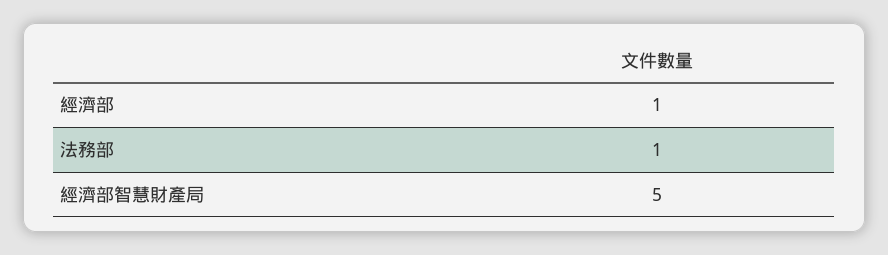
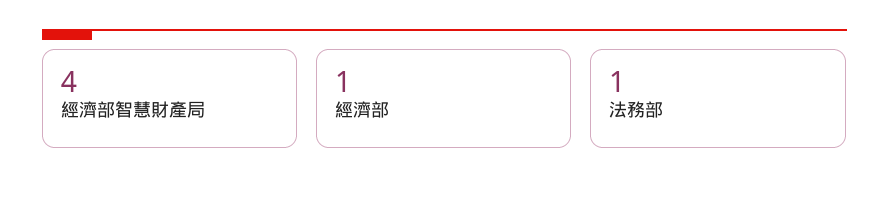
  {
    "經濟部": 1,
    "法務部": 1,
-   "經濟部智慧財產局": 5
+   "經濟部智慧財產局": 4
  }

